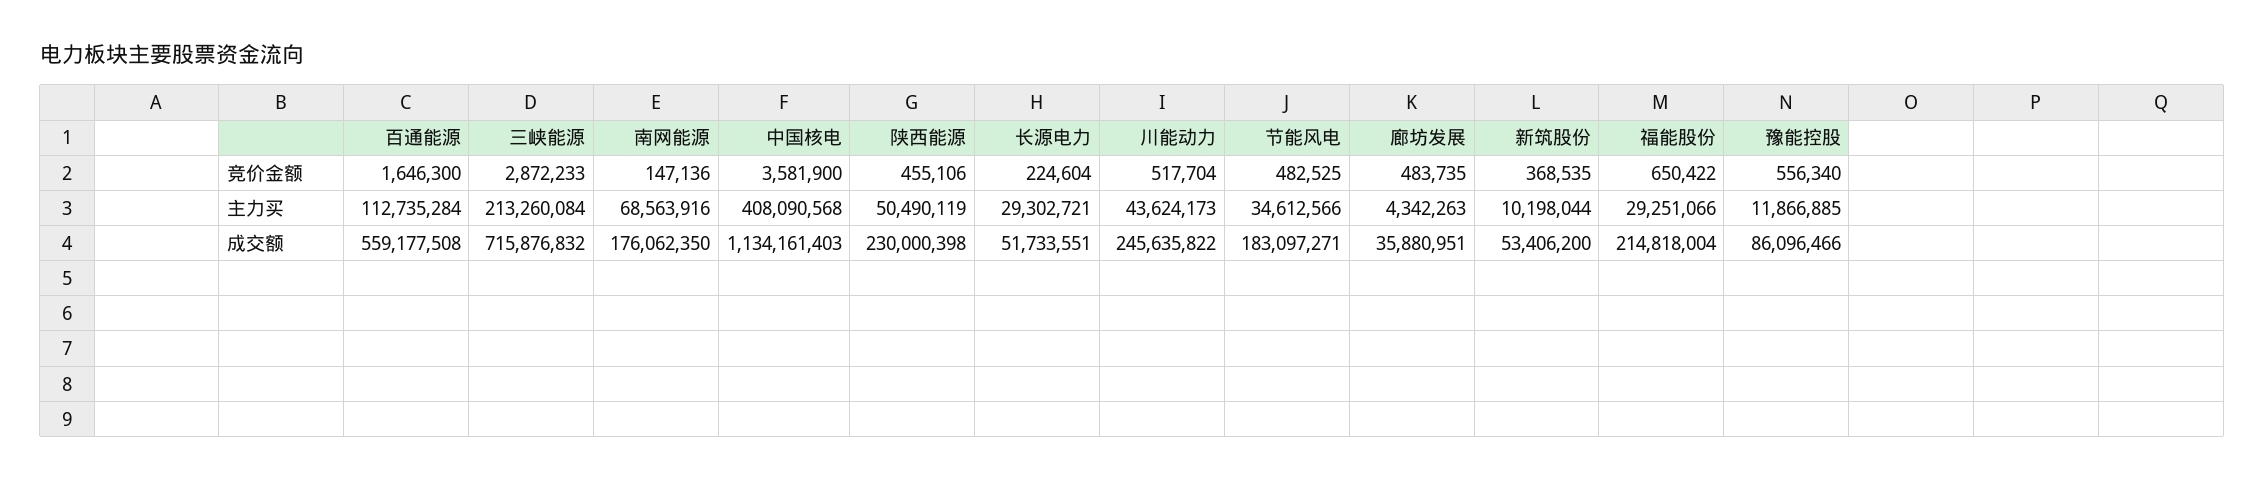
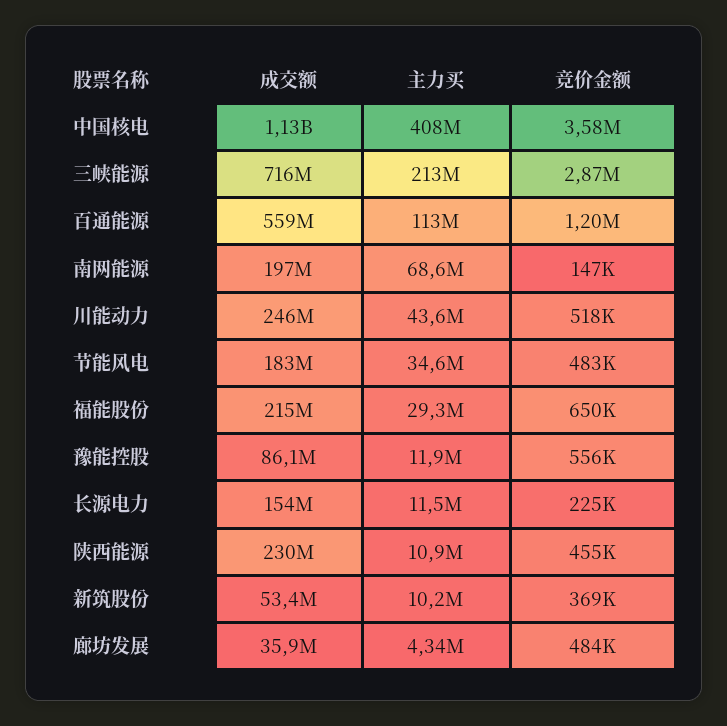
  {
    "百通能源": {
-     "竞价金额": 1646300,
+     "竞价金额": 1200000,
      "主力买": 112735284,
      "成交额": 559177508
    },
    "三峡能源": {
      "竞价金额": 2872233,
      "主力买": 213260084,
      "成交额": 715876832
    },
    "南网能源": {
      "竞价金额": 147136,
      "主力买": 68563916,
-     "成交额": 176062350
+     "成交额": 197000000
    },
    "中国核电": {
      "竞价金额": 3581900,
      "主力买": 408090568,
      "成交额": 1134161403
    },
    "陕西能源": {
      "竞价金额": 455106,
-     "主力买": 50490119,
+     "主力买": 10900000,
      "成交额": 230000398
    },
    "长源电力": {
      "竞价金额": 224604,
-     "主力买": 29302721,
+     "主力买": 11500000,
-     "成交额": 51733551
+     "成交额": 154000000
    },
    "川能动力": {
      "竞价金额": 517704,
      "主力买": 43624173,
      "成交额": 245635822
    },
    "节能风电": {
      "竞价金额": 482525,
      "主力买": 34612566,
      "成交额": 183097271
    },
    "廊坊发展": {
      "竞价金额": 483735,
      "主力买": 4342263,
      "成交额": 35880951
    },
    "新筑股份": {
      "竞价金额": 368535,
      "主力买": 10198044,
      "成交额": 53406200
    },
    "福能股份": {
      "竞价金额": 650422,
      "主力买": 29251066,
      "成交额": 214818004
    },
    "豫能控股": {
      "竞价金额": 556340,
      "主力买": 11866885,
      "成交额": 86096466
    }
  }

